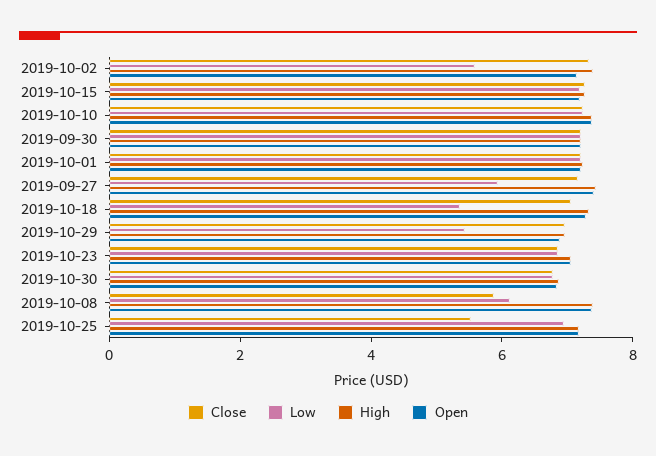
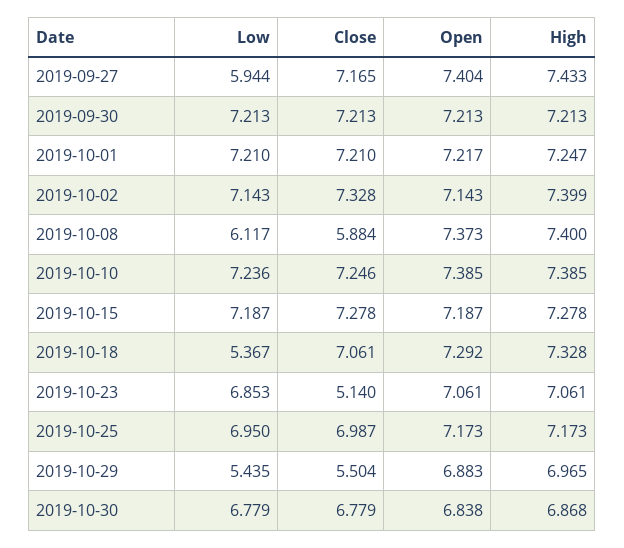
  {
    "Close": {
      "2019-10-02": 7.328,
      "2019-10-15": 7.278,
      "2019-10-10": 7.246,
      "2019-09-30": 7.213,
      "2019-10-01": 7.21,
      "2019-09-27": 7.165,
      "2019-10-18": 7.061,
-     "2019-10-29": 7,
+     "2019-10-29": 5.504,
-     "2019-10-23": 7,
+     "2019-10-23": 5.14,
      "2019-10-30": 6.779,
      "2019-10-08": 5.884,
-     "2019-10-25": 5.5
+     "2019-10-25": 6.987
    },
    "Low": {
-     "2019-10-02": 5.5,
+     "2019-10-02": 7.143,
      "2019-10-15": 7.187,
      "2019-10-10": 7.236,
      "2019-09-30": 7.213,
      "2019-10-01": 7.21,
      "2019-09-27": 5.944,
      "2019-10-18": 5.367,
      "2019-10-29": 5.435,
      "2019-10-23": 6.853,
      "2019-10-30": 6.779,
      "2019-10-08": 6.117,
      "2019-10-25": 6.95
    },
    "High": {
      "2019-10-02": 7.399,
      "2019-10-15": 7.278,
      "2019-10-10": 7.385,
      "2019-09-30": 7.213,
      "2019-10-01": 7.247,
      "2019-09-27": 7.433,
      "2019-10-18": 7.328,
      "2019-10-29": 6.965,
      "2019-10-23": 7.061,
      "2019-10-30": 6.868,
      "2019-10-08": 7.4,
      "2019-10-25": 7.173
    },
    "Open": {
      "2019-10-02": 7.143,
      "2019-10-15": 7.187,
      "2019-10-10": 7.385,
      "2019-09-30": 7.213,
      "2019-10-01": 7.217,
      "2019-09-27": 7.404,
      "2019-10-18": 7.292,
      "2019-10-29": 6.883,
      "2019-10-23": 7.061,
      "2019-10-30": 6.838,
      "2019-10-08": 7.373,
      "2019-10-25": 7.173
    }
  }

